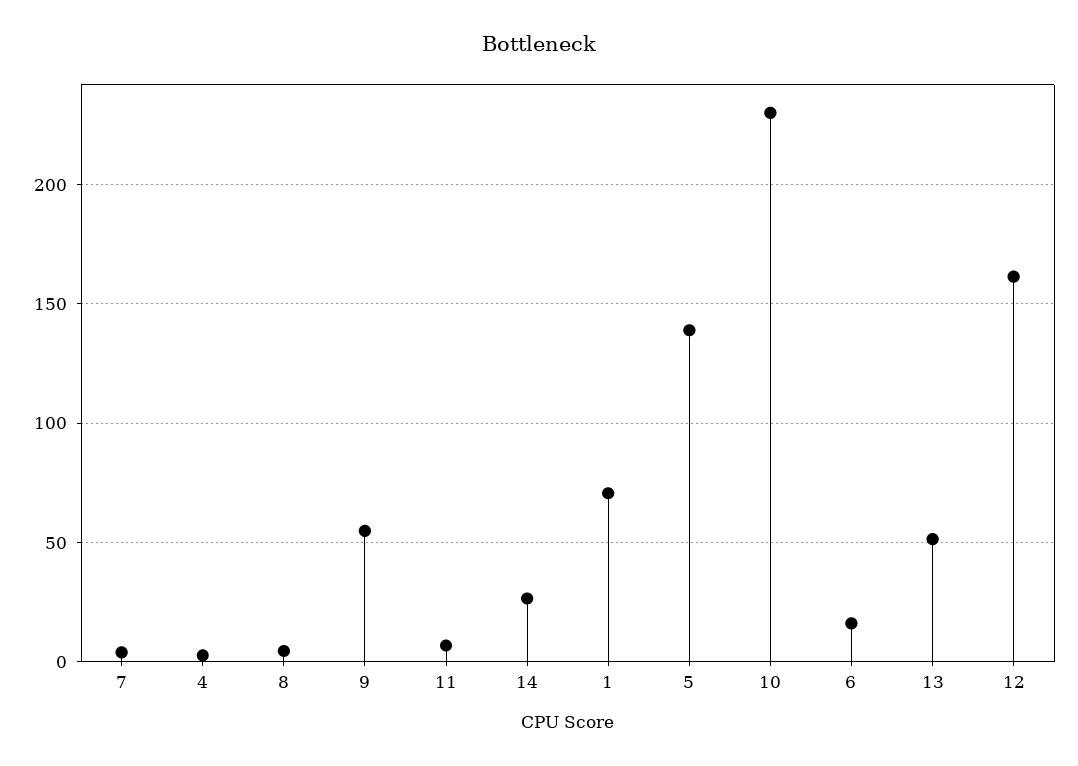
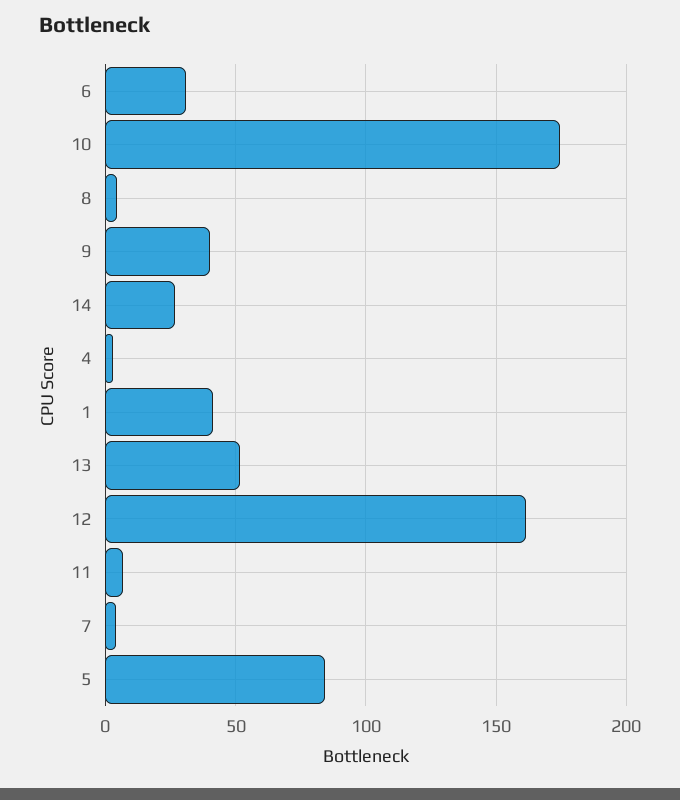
  {
    "7": 5,
    "4": 5,
    "8": 5,
-   "9": 55,
+   "9": 40,
    "11": 5,
    "14": 25,
-   "1": 70,
+   "1": 40,
-   "5": 140,
+   "5": 85,
-   "10": 230,
+   "10": 175,
-   "6": 15,
+   "6": 30,
    "13": 50,
    "12": 160
  }

